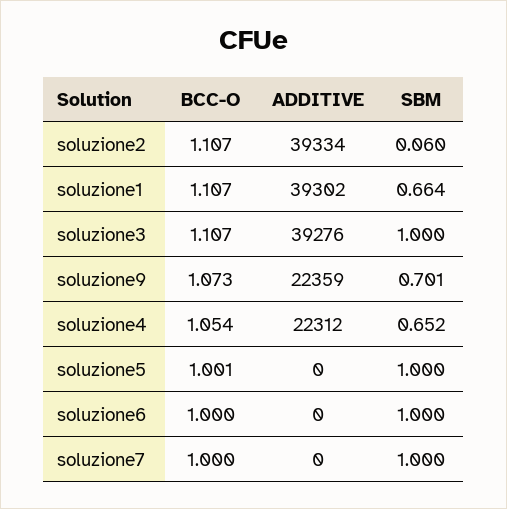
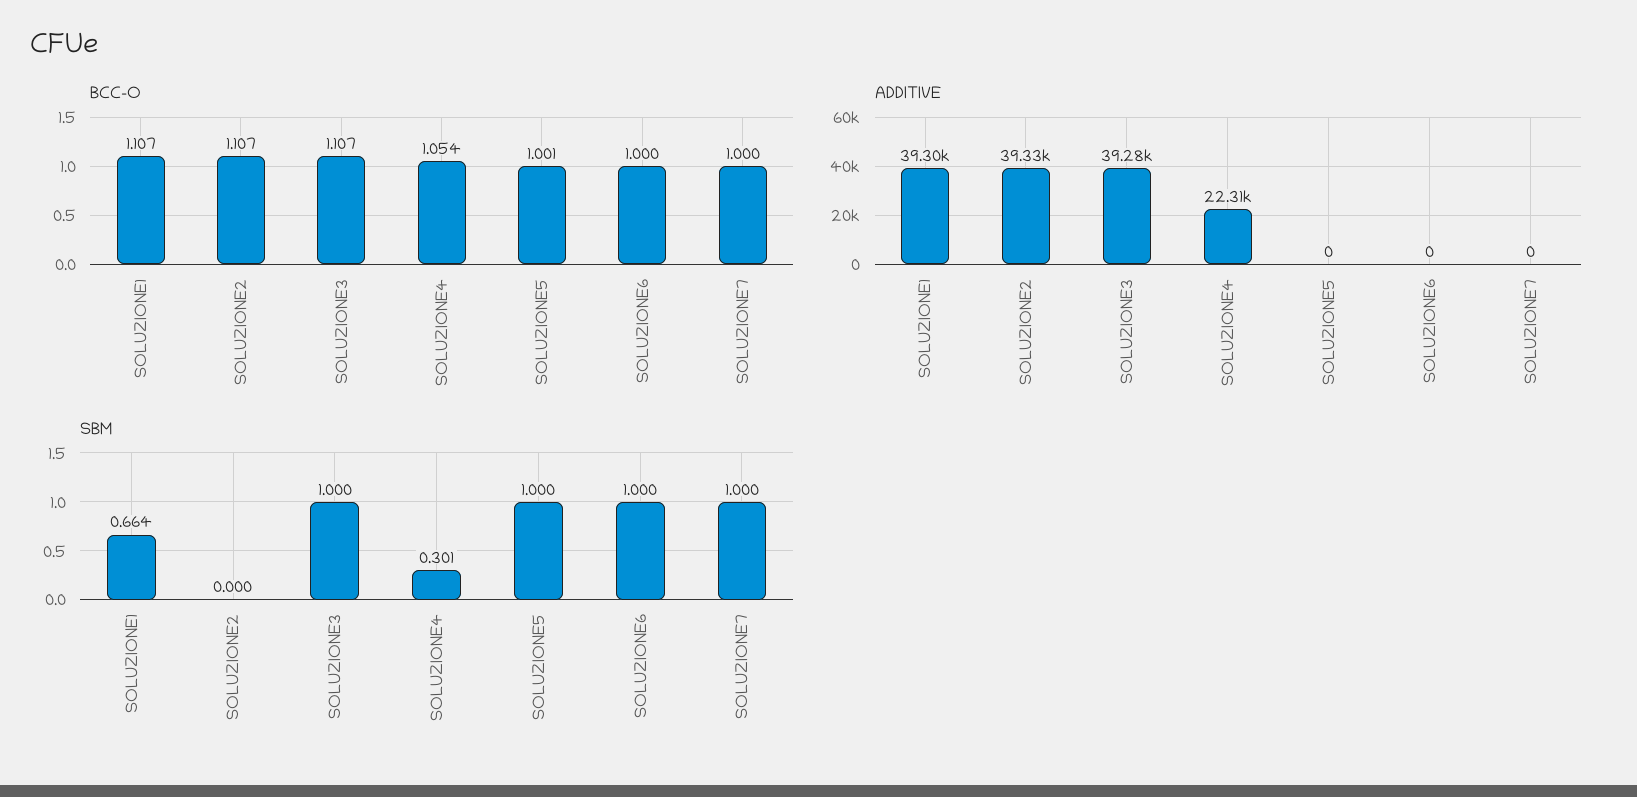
  {
    "BCC-O": {
      "soluzione2": 1.107,
      "soluzione1": 1.107,
      "soluzione3": 1.107,
-     "soluzione9": 1.073,
      "soluzione4": 1.054,
      "soluzione5": 1.001,
      "soluzione6": 1,
      "soluzione7": 1
    },
    "ADDITIVE": {
      "soluzione2": 39334,
      "soluzione1": 39302,
      "soluzione3": 39276,
-     "soluzione9": 22359,
      "soluzione4": 22312,
      "soluzione5": 0,
      "soluzione6": 0,
      "soluzione7": 0
    },
    "SBM": {
-     "soluzione2": 0.06,
+     "soluzione2": 0,
      "soluzione1": 0.664,
      "soluzione3": 1,
-     "soluzione9": 0.701,
-     "soluzione4": 0.652,
+     "soluzione4": 0.301,
      "soluzione5": 1,
      "soluzione6": 1,
      "soluzione7": 1
    }
  }

